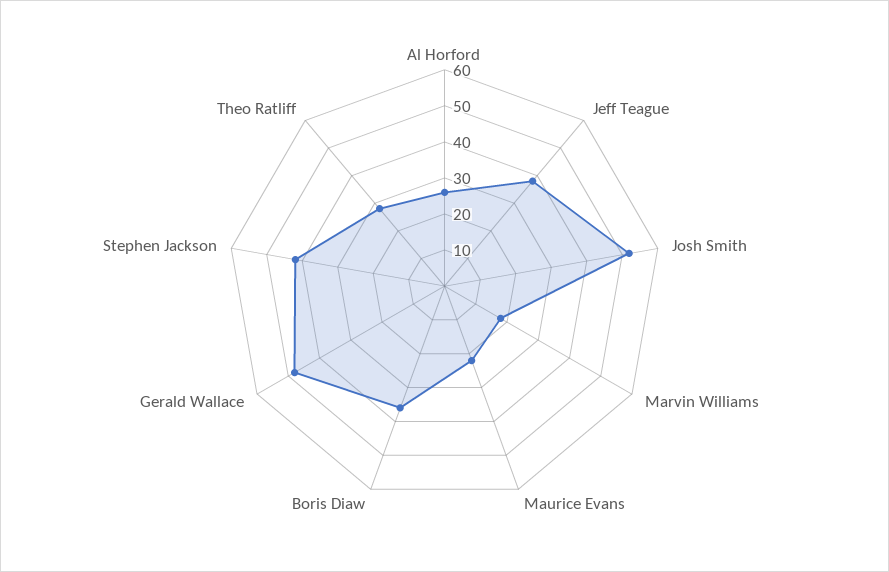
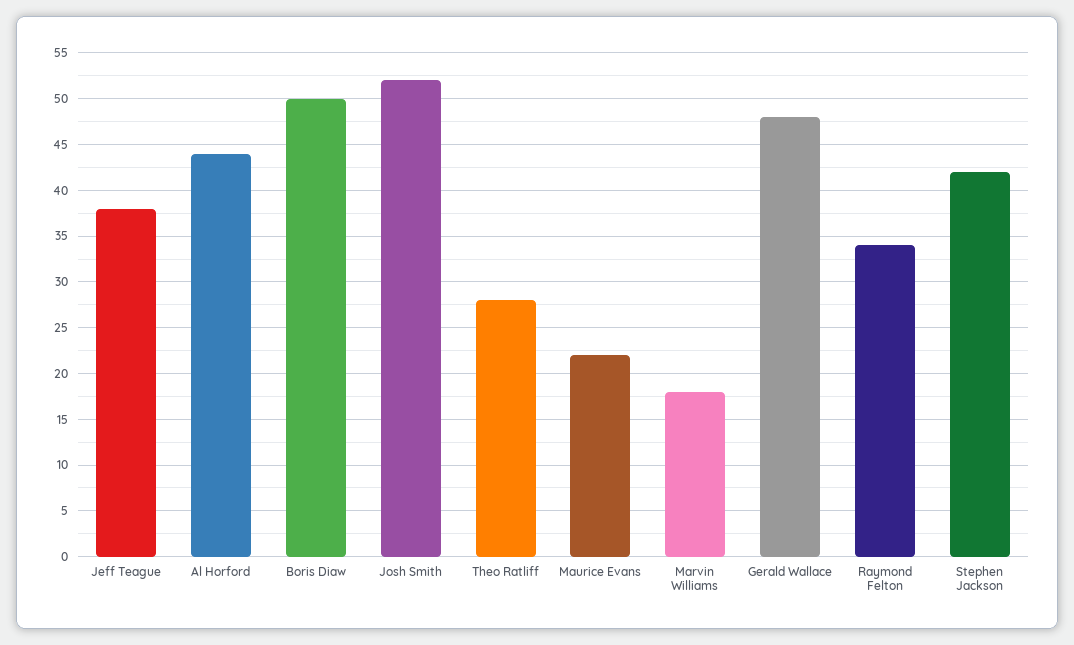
  {
-   "Al Horford": 25,
+   "Al Horford": 44,
    "Jeff Teague": 38,
    "Josh Smith": 52,
    "Marvin Williams": 18,
    "Maurice Evans": 22,
-   "Boris Diaw": 35,
+   "Boris Diaw": 50,
    "Gerald Wallace": 48,
    "Stephen Jackson": 42,
-   "Theo Ratliff": 28
+   "Theo Ratliff": 28,
+   "Raymond Felton": 34
  }

